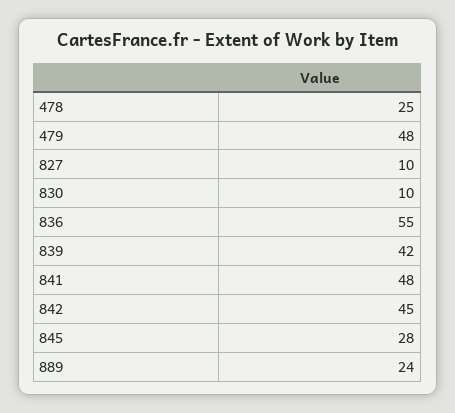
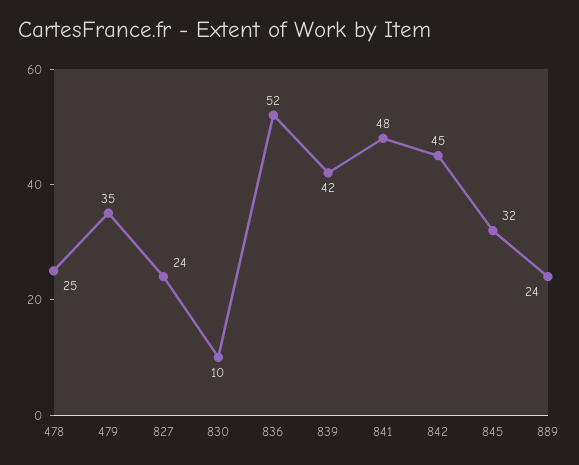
  {
    "478": 25,
-   "479": 48,
+   "479": 35,
-   "827": 10,
+   "827": 24,
    "830": 10,
-   "836": 55,
+   "836": 52,
    "839": 42,
    "841": 48,
    "842": 45,
-   "845": 28,
+   "845": 32,
    "889": 24
  }

